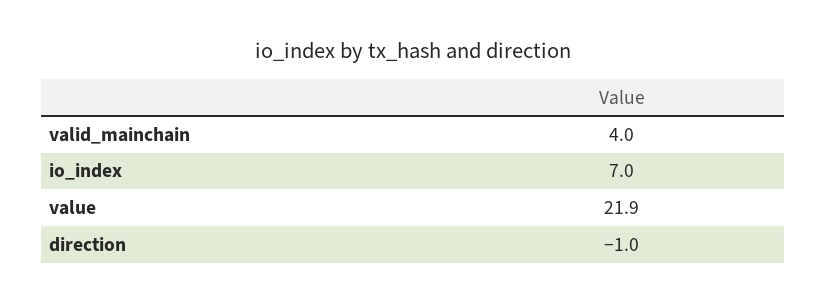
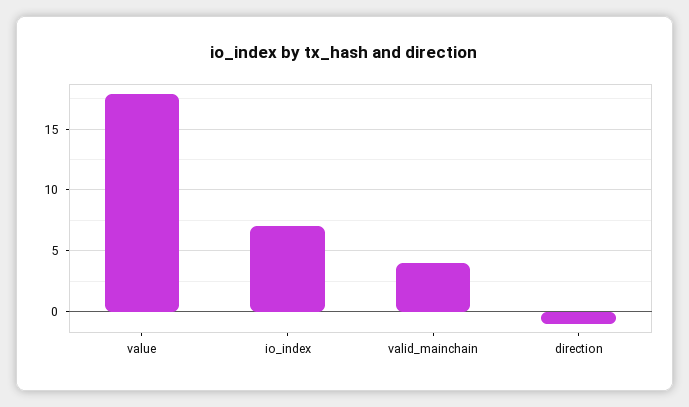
  {
    "valid_mainchain": 4,
    "io_index": 7,
-   "value": 21.9,
+   "value": 18,
    "direction": -1
  }

